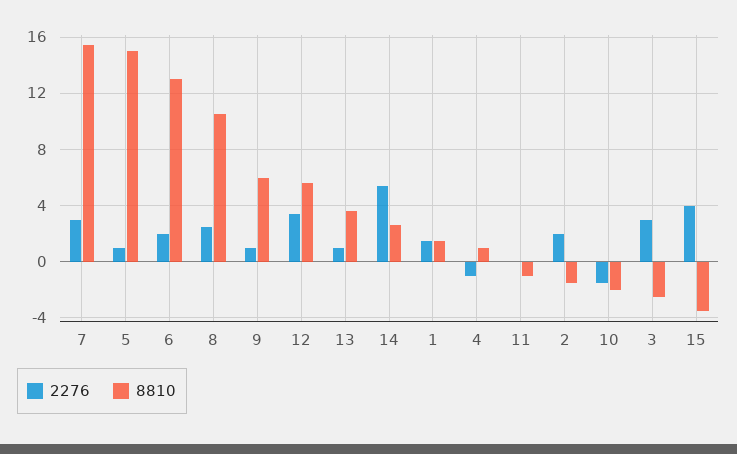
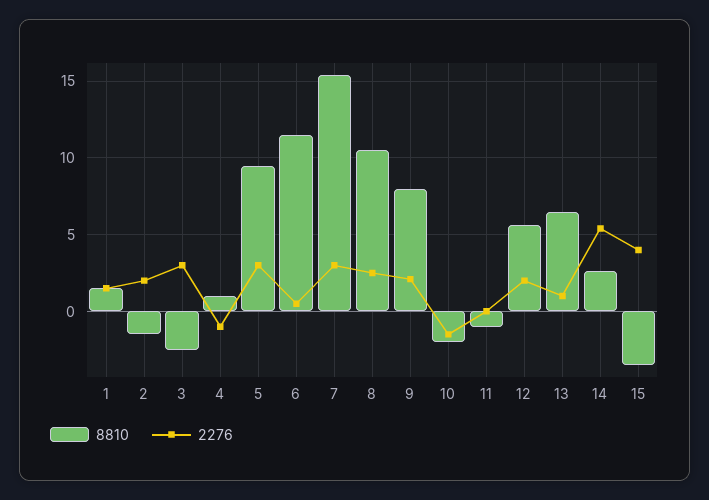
  {
    "2276": {
      "7": 3,
-     "5": 1,
+     "5": 3,
-     "6": 2,
+     "6": 0.5,
      "8": 2.5,
-     "9": 1,
+     "9": 2,
-     "12": 3.5,
+     "12": 2,
      "13": 1,
      "14": 5.5,
      "1": 1.5,
      "4": -1,
      "11": 0,
      "2": 2,
      "10": -1.5,
      "3": 3,
      "15": 4
    },
    "8810": {
      "7": 15.5,
-     "5": 15,
+     "5": 9.5,
-     "6": 13,
+     "6": 11.5,
      "8": 10.5,
-     "9": 6,
+     "9": 8,
      "12": 5.5,
-     "13": 3.5,
+     "13": 6.5,
      "14": 2.5,
      "1": 1.5,
      "4": 1,
      "11": -1,
      "2": -1.5,
      "10": -2,
      "3": -2.5,
      "15": -3.5
    }
  }

